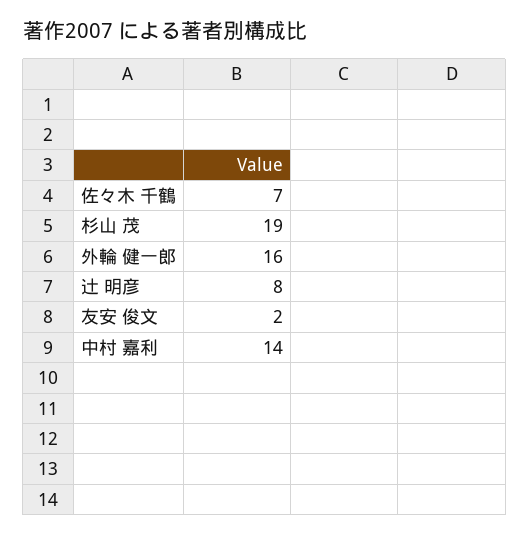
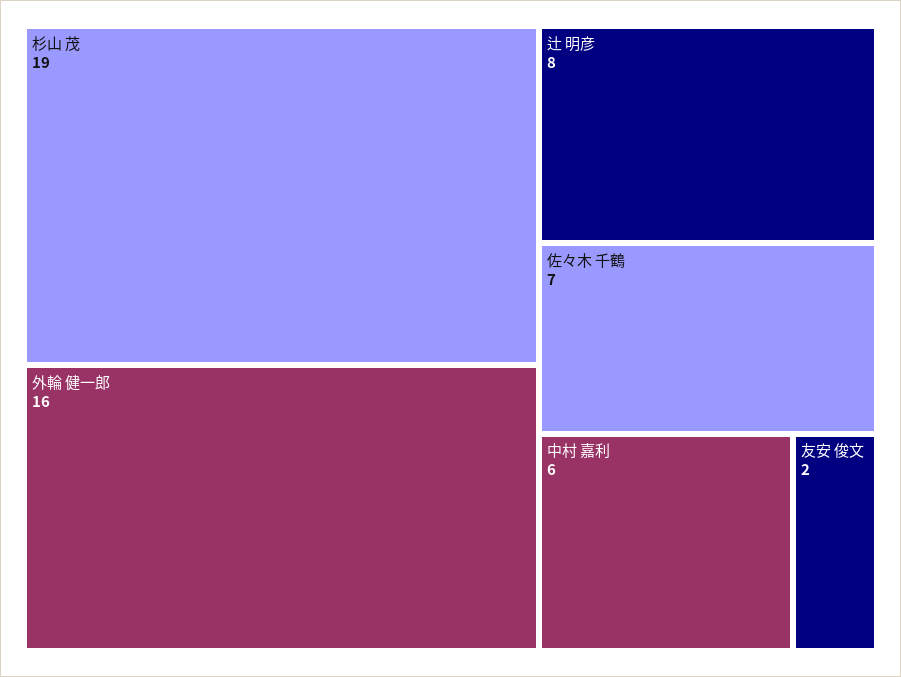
  {
    "佐々木 千鶴": 7,
    "杉山 茂": 19,
    "外輪 健一郎": 16,
    "辻 明彦": 8,
    "友安 俊文": 2,
-   "中村 嘉利": 14
+   "中村 嘉利": 6
  }

